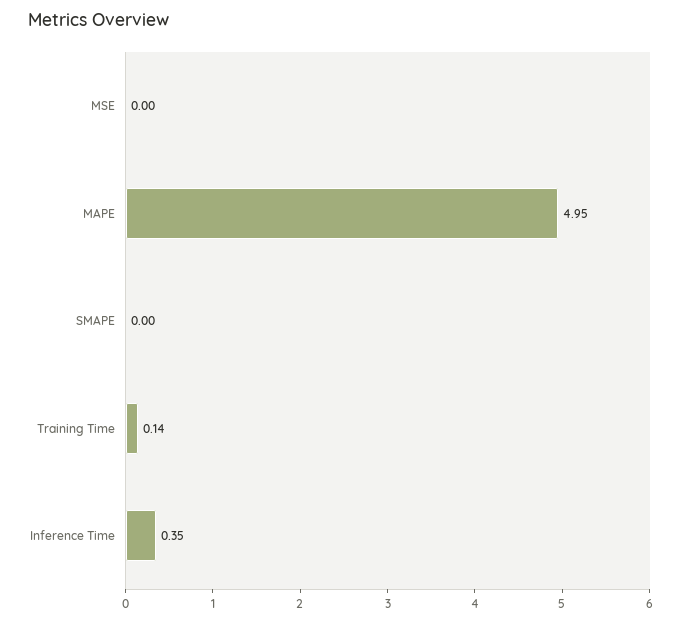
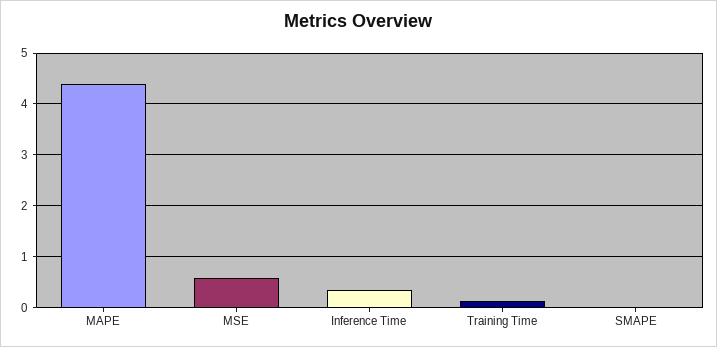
  {
-   "MSE": 0,
+   "MSE": 0.6,
-   "MAPE": 4.95,
+   "MAPE": 4.4,
    "SMAPE": 0,
    "Training Time": 0.14,
    "Inference Time": 0.35
  }

